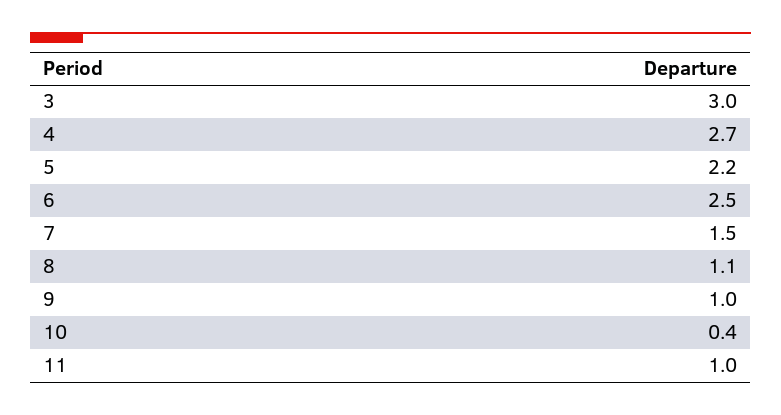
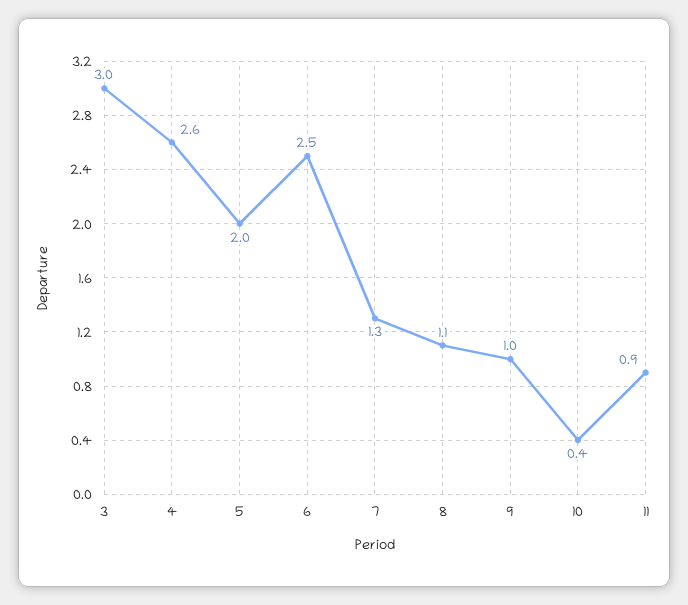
  {
    "3": 3,
-   "4": 2.7,
+   "4": 2.6,
-   "5": 2.2,
+   "5": 2,
    "6": 2.5,
-   "7": 1.5,
+   "7": 1.3,
    "8": 1.1,
    "9": 1,
    "10": 0.4,
-   "11": 1
+   "11": 0.9
  }

